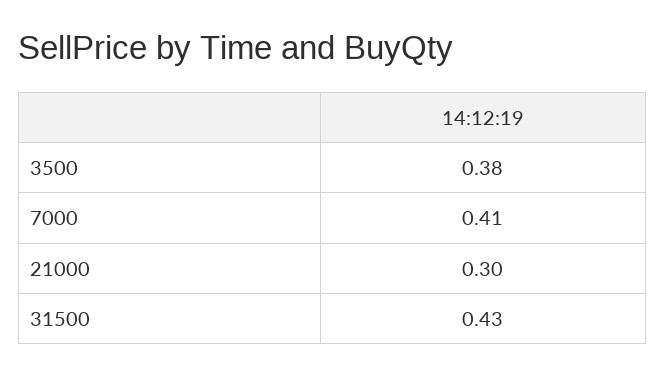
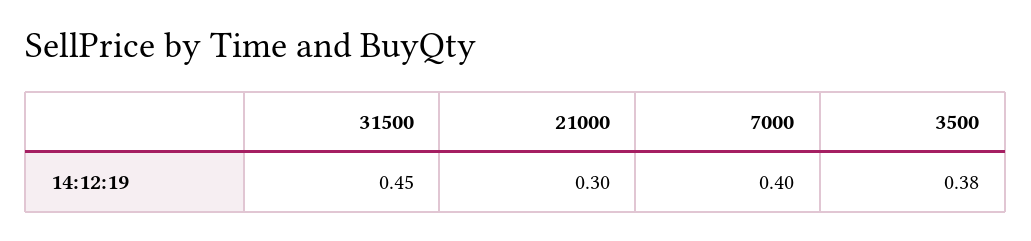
  {
    "3500": 0.38,
-   "7000": 0.41,
+   "7000": 0.4,
    "21000": 0.3,
-   "31500": 0.43
+   "31500": 0.45
  }

